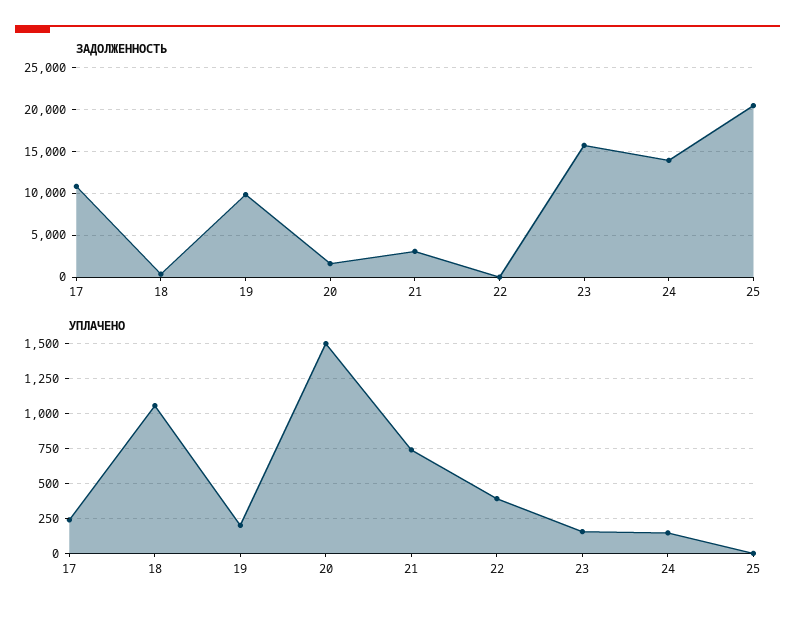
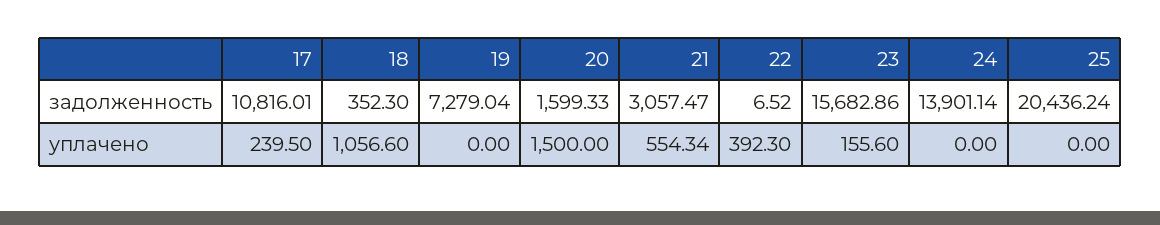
  {
    "ЗАДОЛЖЕННОСТЬ": {
      "17": 10816.01,
      "18": 352.3,
-     "19": 10000,
+     "19": 7279.04,
      "20": 1599.33,
      "21": 3057.47,
      "22": 6.52,
      "23": 15682.86,
      "24": 13901.14,
      "25": 20436.24
    },
    "УПЛАЧЕНО": {
      "17": 239.5,
      "18": 1056.6,
-     "19": 200,
+     "19": 0,
      "20": 1500,
-     "21": 750,
+     "21": 554.34,
      "22": 392.3,
      "23": 155.6,
-     "24": 150,
+     "24": 0,
      "25": 0
    }
  }

